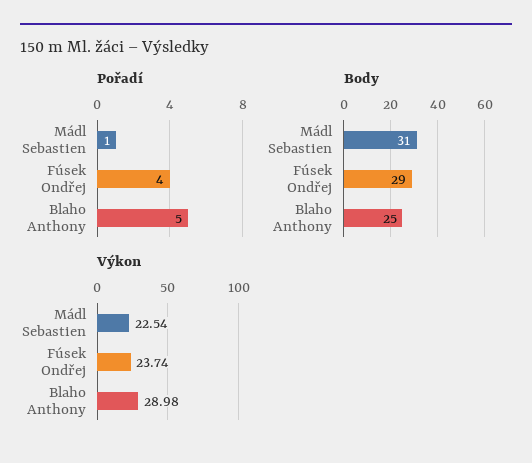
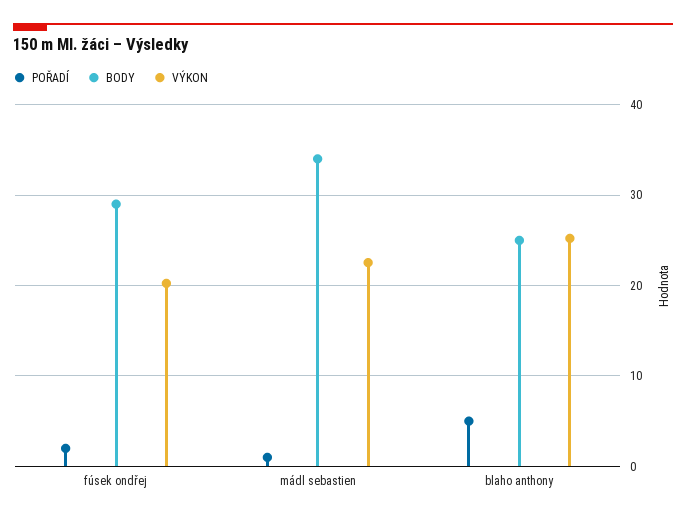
  {
    "Pořadí": {
      "Mádl Sebastien": 1,
-     "Fúsek Ondřej": 4,
+     "Fúsek Ondřej": 2,
      "Blaho Anthony": 5
    },
    "Body": {
-     "Mádl Sebastien": 31,
+     "Mádl Sebastien": 34,
      "Fúsek Ondřej": 29,
      "Blaho Anthony": 25
    },
    "Výkon": {
      "Mádl Sebastien": 22.54,
-     "Fúsek Ondřej": 23.74,
+     "Fúsek Ondřej": 20,
-     "Blaho Anthony": 28.98
+     "Blaho Anthony": 25
    }
  }

